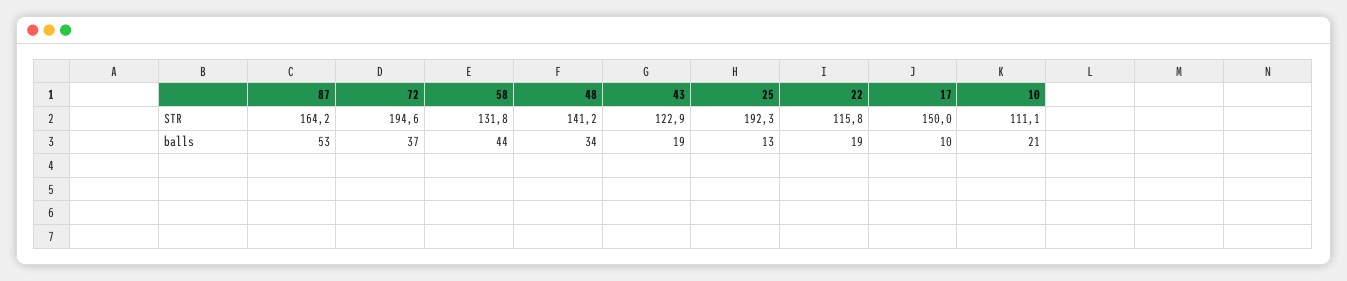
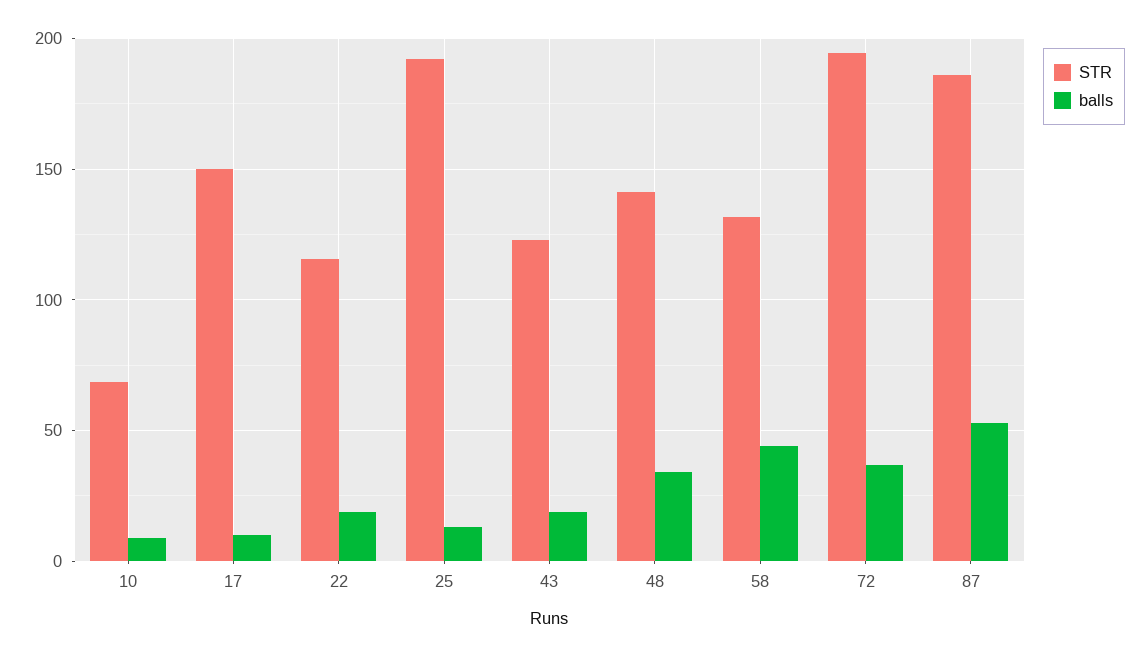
  {
    "STR": {
-     "87": 164.2,
+     "87": 185,
      "72": 194.6,
      "58": 131.8,
      "48": 141.2,
      "43": 122.9,
      "25": 192.3,
      "22": 115.8,
      "17": 150,
-     "10": 111.1
+     "10": 70
    },
    "balls": {
      "87": 53,
      "72": 37,
      "58": 44,
      "48": 34,
      "43": 19,
      "25": 13,
      "22": 19,
      "17": 10,
-     "10": 21
+     "10": 10
    }
  }

